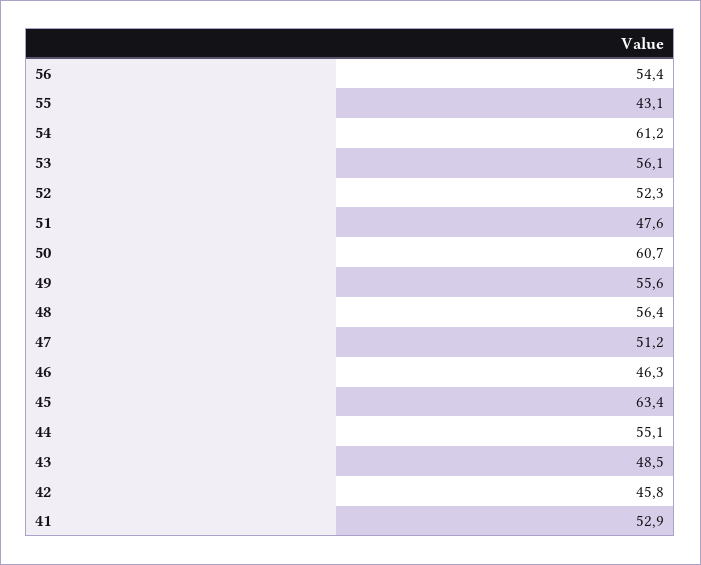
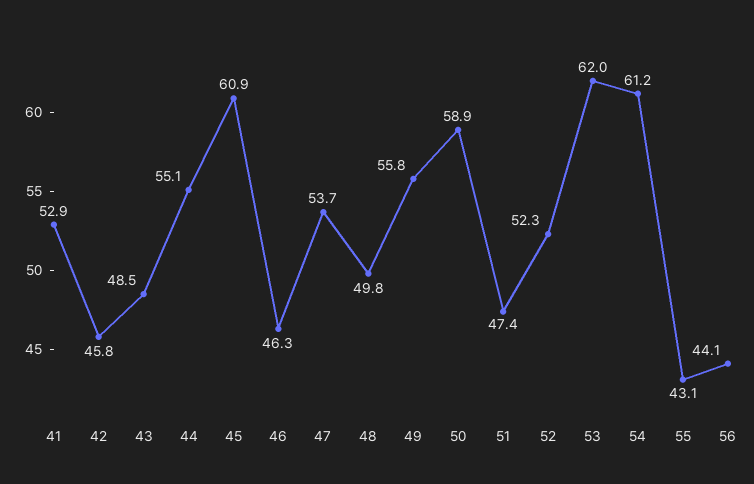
  {
-   "56": 54.4,
+   "56": 44.1,
    "55": 43.1,
    "54": 61.2,
-   "53": 56.1,
+   "53": 62,
    "52": 52.3,
-   "51": 47.6,
+   "51": 47.4,
-   "50": 60.7,
+   "50": 58.9,
-   "49": 55.6,
+   "49": 55.8,
-   "48": 56.4,
+   "48": 49.8,
-   "47": 51.2,
+   "47": 53.7,
    "46": 46.3,
-   "45": 63.4,
+   "45": 60.9,
    "44": 55.1,
    "43": 48.5,
    "42": 45.8,
    "41": 52.9
  }

